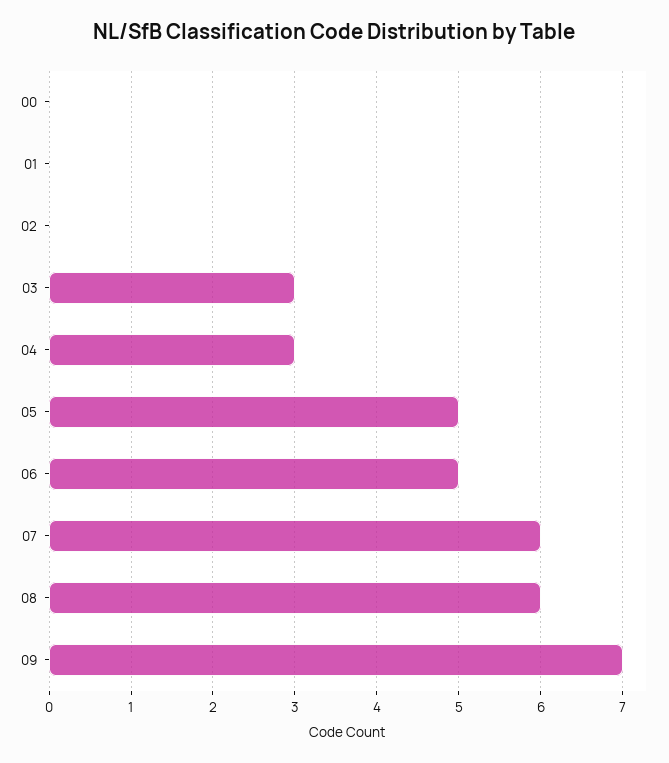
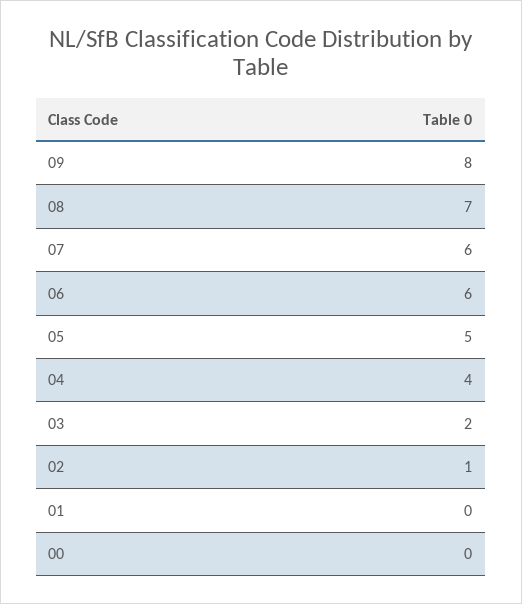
  {
    "00": 0,
    "01": 0,
-   "02": 0,
+   "02": 1,
-   "03": 3,
+   "03": 2,
-   "04": 3,
+   "04": 4,
    "05": 5,
-   "06": 5,
+   "06": 6,
    "07": 6,
-   "08": 6,
+   "08": 7,
-   "09": 7
+   "09": 8
  }

